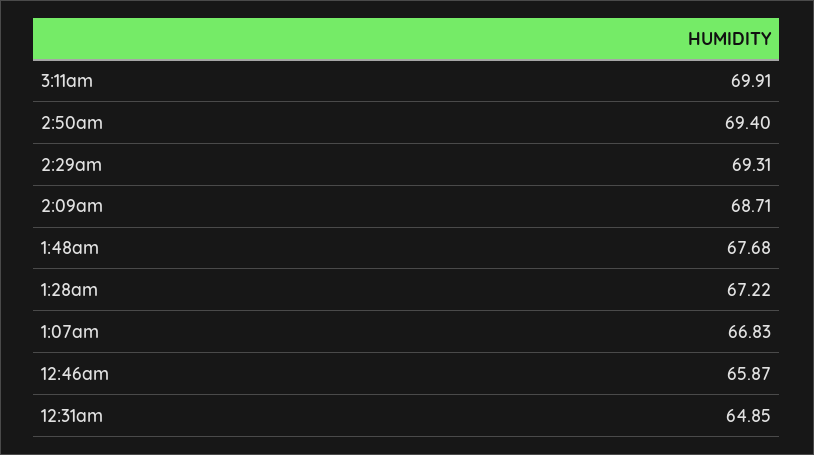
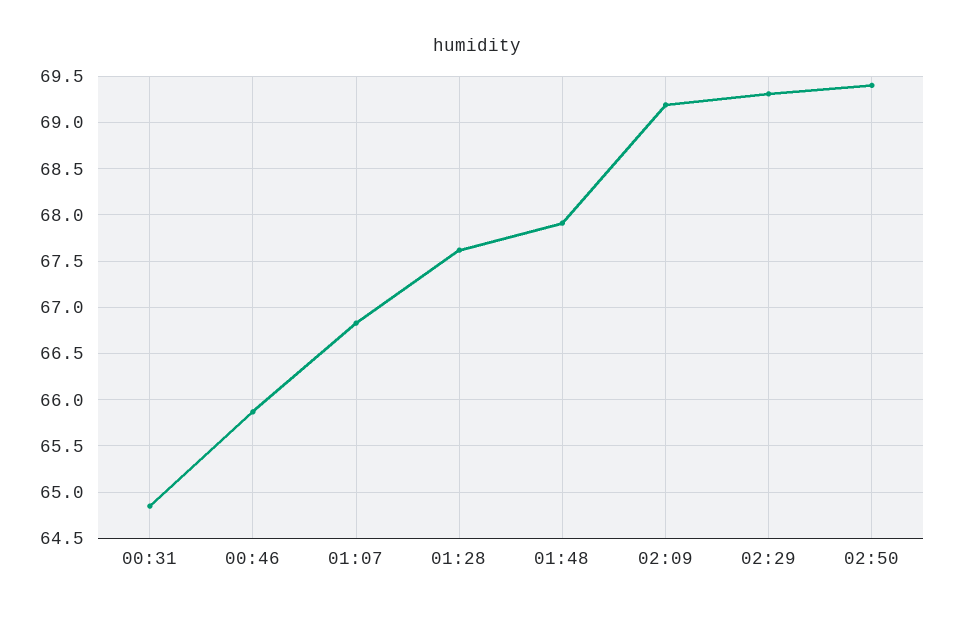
  {
-   "3:11am": 69.91,
    "2:50am": 69.4,
    "2:29am": 69.31,
-   "2:09am": 68.71,
+   "2:09am": 69.2,
-   "1:48am": 67.68,
+   "1:48am": 67.9,
-   "1:28am": 67.22,
+   "1:28am": 67.6,
    "1:07am": 66.83,
    "12:46am": 65.87,
    "12:31am": 64.85
  }

